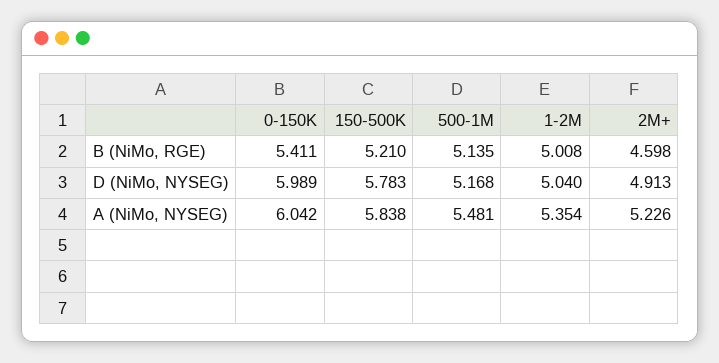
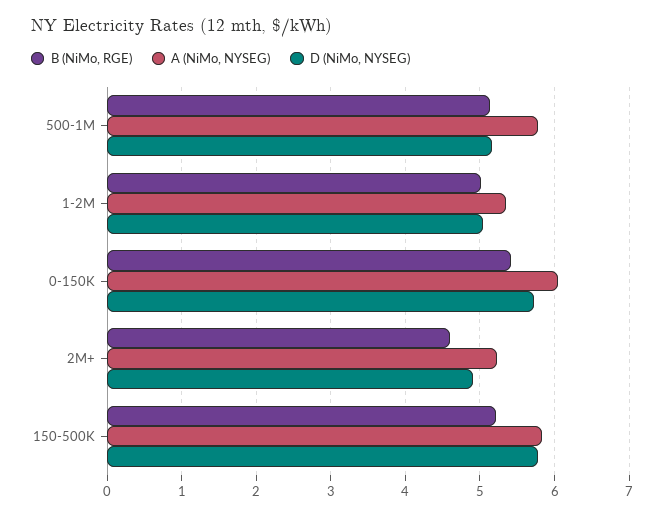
  {
    "B (NiMo, RGE)": {
      "0-150K": 5.411,
      "150-500K": 5.21,
      "500-1M": 5.135,
      "1-2M": 5.008,
      "2M+": 4.598
    },
    "D (NiMo, NYSEG)": {
-     "0-150K": 5.989,
+     "0-150K": 5.7,
      "150-500K": 5.783,
      "500-1M": 5.168,
      "1-2M": 5.04,
      "2M+": 4.913
    },
    "A (NiMo, NYSEG)": {
      "0-150K": 6.042,
      "150-500K": 5.838,
-     "500-1M": 5.481,
+     "500-1M": 5.8,
      "1-2M": 5.354,
      "2M+": 5.226
    }
  }

